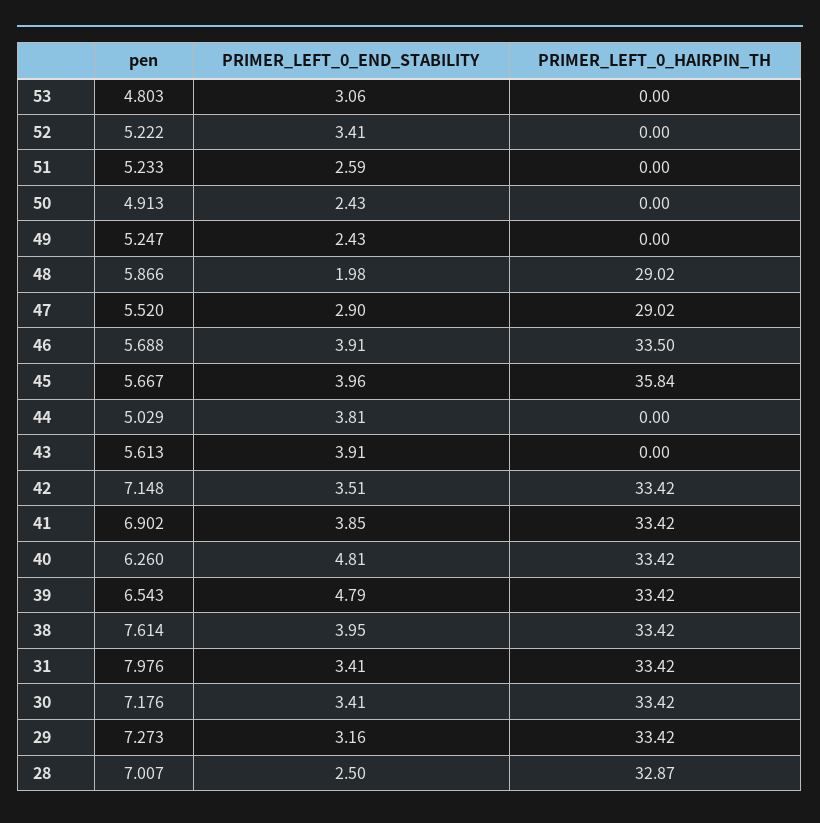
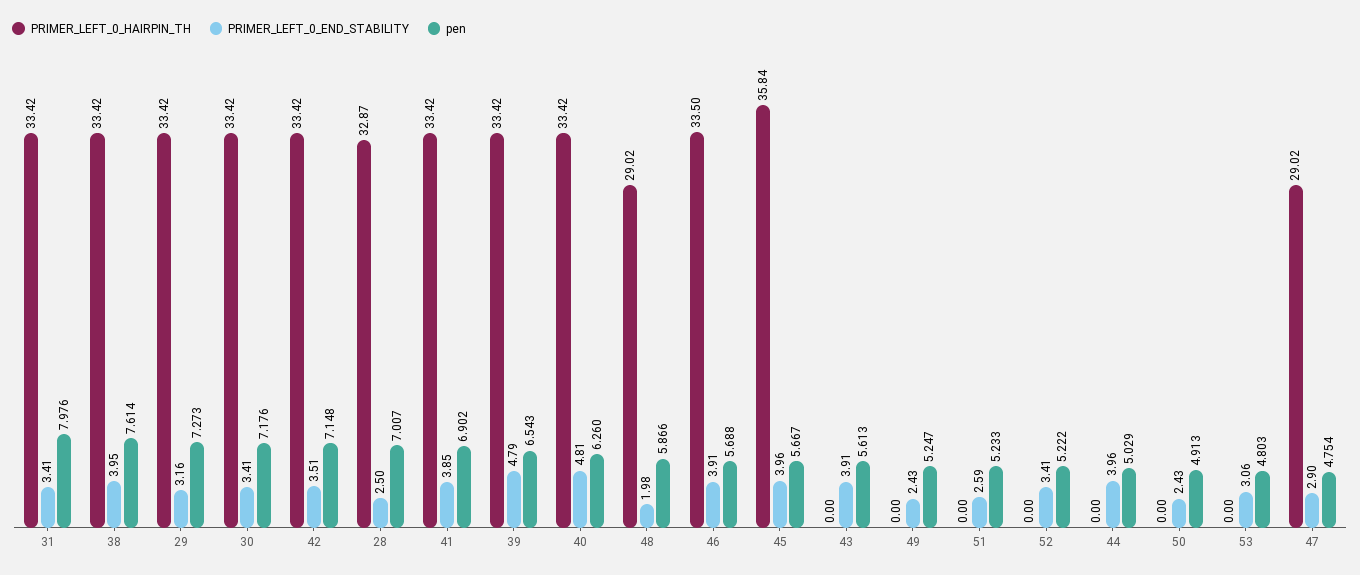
  {
    "pen": {
      "53": 4.803,
      "52": 5.222,
      "51": 5.233,
      "50": 4.913,
      "49": 5.247,
      "48": 5.866,
-     "47": 5.52,
+     "47": 4.754,
      "46": 5.688,
      "45": 5.667,
      "44": 5.029,
      "43": 5.613,
      "42": 7.148,
      "41": 6.902,
      "40": 6.26,
      "39": 6.543,
      "38": 7.614,
      "31": 7.976,
      "30": 7.176,
      "29": 7.273,
      "28": 7.007
    },
    "PRIMER_LEFT_0_END_STABILITY": {
      "53": 3.06,
      "52": 3.41,
      "51": 2.59,
      "50": 2.43,
      "49": 2.43,
      "48": 1.98,
      "47": 2.9,
      "46": 3.91,
      "45": 3.96,
-     "44": 3.81,
+     "44": 3.96,
      "43": 3.91,
      "42": 3.51,
      "41": 3.85,
      "40": 4.81,
      "39": 4.79,
      "38": 3.95,
      "31": 3.41,
      "30": 3.41,
      "29": 3.16,
      "28": 2.5
    },
    "PRIMER_LEFT_0_HAIRPIN_TH": {
      "53": 0,
      "52": 0,
      "51": 0,
      "50": 0,
      "49": 0,
      "48": 29.02,
      "47": 29.02,
      "46": 33.5,
      "45": 35.84,
      "44": 0,
      "43": 0,
      "42": 33.42,
      "41": 33.42,
      "40": 33.42,
      "39": 33.42,
      "38": 33.42,
      "31": 33.42,
      "30": 33.42,
      "29": 33.42,
      "28": 32.87
    }
  }

